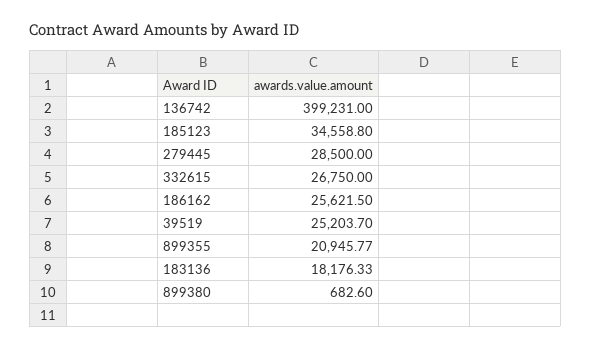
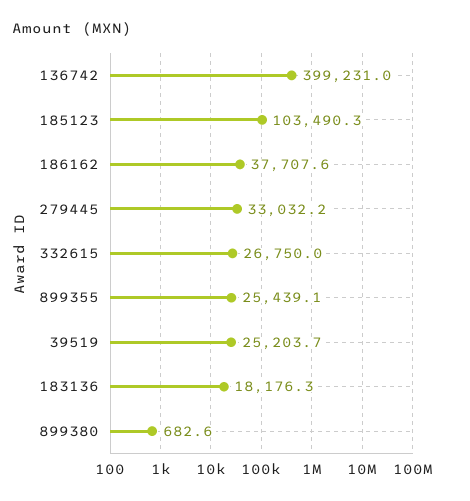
  {
    "136742": 399231,
-   "185123": 34558.8,
+   "185123": 103490.3,
-   "279445": 28500,
+   "279445": 33032.2,
    "332615": 26750,
-   "186162": 25621.5,
+   "186162": 37707.6,
    "39519": 25203.7,
-   "899355": 20945.77,
+   "899355": 25439.1,
    "183136": 18176.33,
    "899380": 682.6
  }

